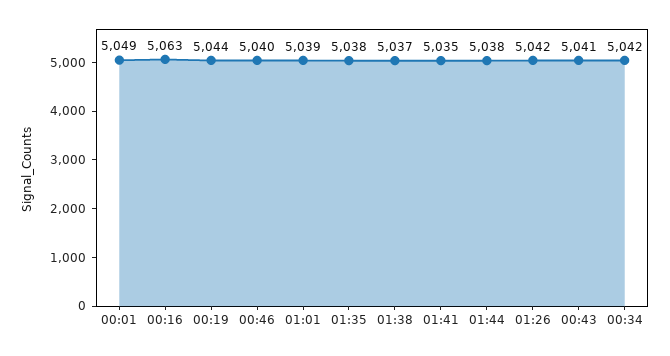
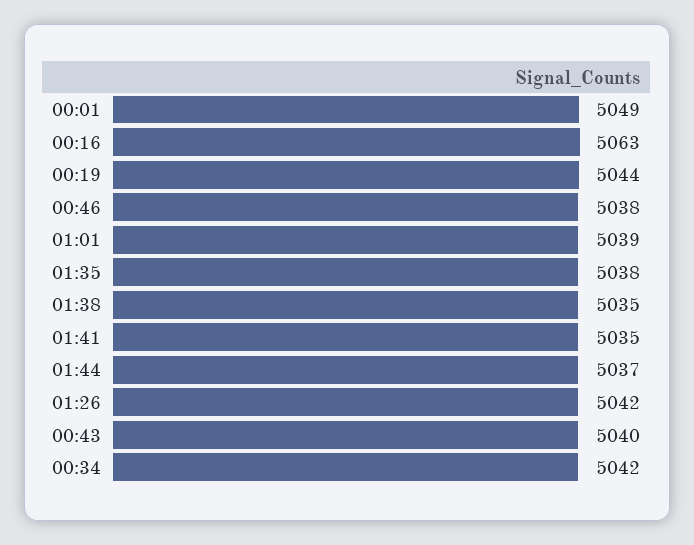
  {
    "00:01": 5049,
    "00:16": 5063,
    "00:19": 5044,
-   "00:46": 5040,
+   "00:46": 5038,
    "01:01": 5039,
    "01:35": 5038,
-   "01:38": 5037,
+   "01:38": 5035,
    "01:41": 5035,
-   "01:44": 5038,
+   "01:44": 5037,
    "01:26": 5042,
-   "00:43": 5041,
+   "00:43": 5040,
    "00:34": 5042
  }

